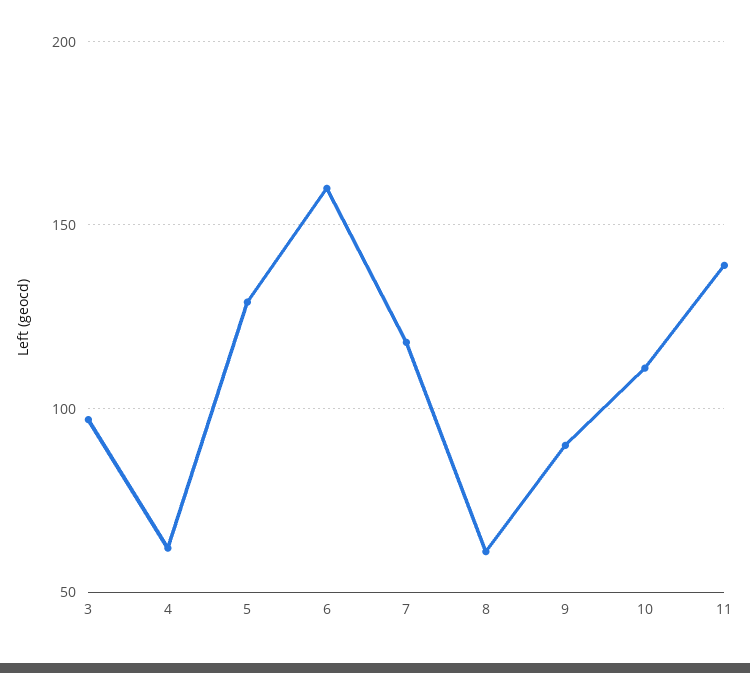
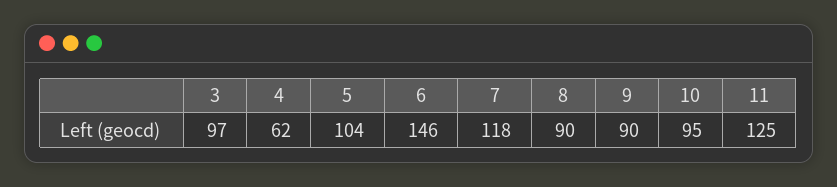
  {
    "3": 97,
    "4": 62,
-   "5": 130,
+   "5": 104,
-   "6": 160,
+   "6": 146,
    "7": 118,
-   "8": 60,
+   "8": 90,
    "9": 90,
-   "10": 110,
+   "10": 95,
-   "11": 140
+   "11": 125
  }

